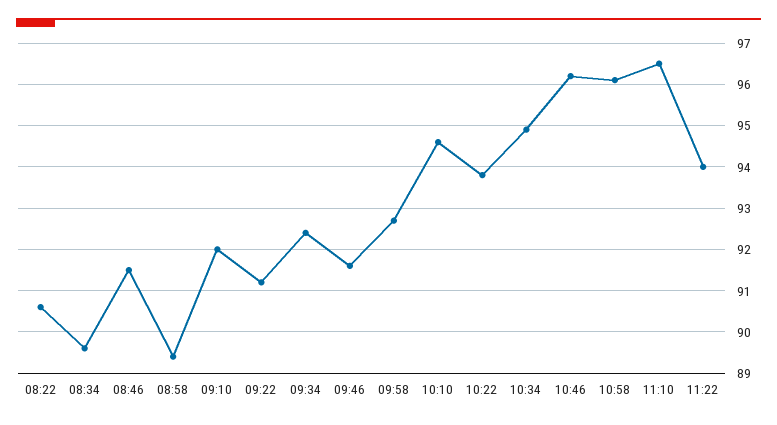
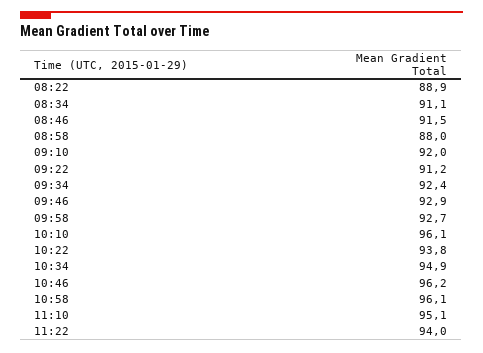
  {
-   "08:22": 90.5,
+   "08:22": 88.9,
-   "08:34": 89.5,
+   "08:34": 91.1,
    "08:46": 91.5,
-   "08:58": 89.5,
+   "08:58": 88,
    "09:10": 92,
    "09:22": 91.2,
    "09:34": 92.4,
-   "09:46": 91.5,
+   "09:46": 92.9,
    "09:58": 92.7,
-   "10:10": 94.5,
+   "10:10": 96.1,
    "10:22": 93.8,
    "10:34": 94.9,
    "10:46": 96.2,
    "10:58": 96.1,
-   "11:10": 96.5,
+   "11:10": 95.1,
    "11:22": 94
  }

